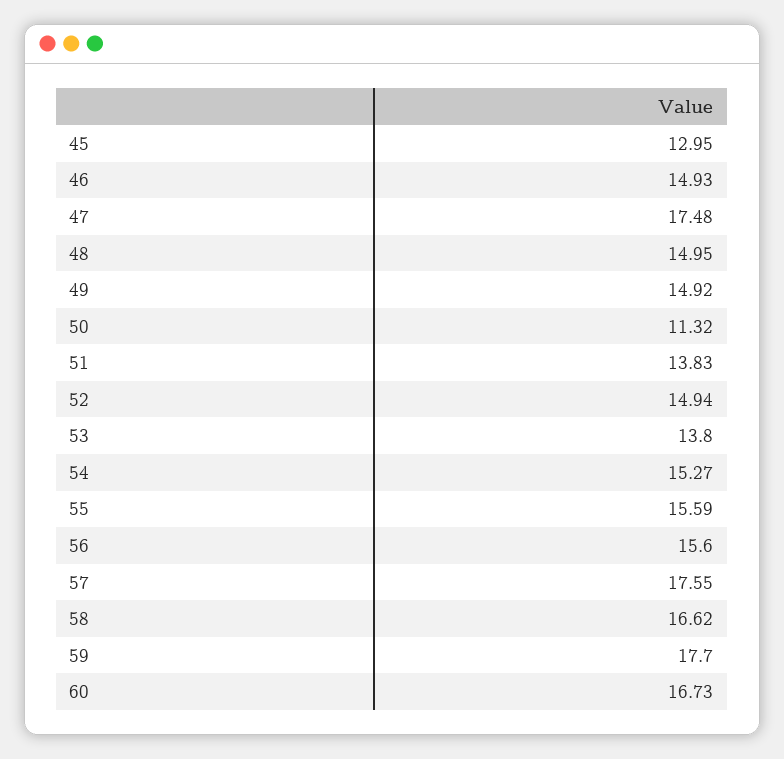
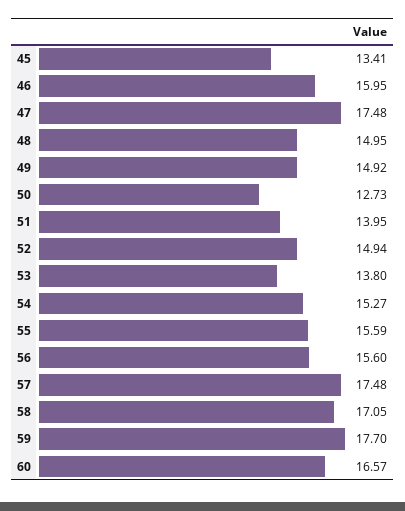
  {
-   "45": 12.95,
+   "45": 13.41,
-   "46": 14.93,
+   "46": 15.95,
    "47": 17.48,
    "48": 14.95,
    "49": 14.92,
-   "50": 11.32,
+   "50": 12.73,
-   "51": 13.83,
+   "51": 13.95,
    "52": 14.94,
    "53": 13.8,
    "54": 15.27,
    "55": 15.59,
    "56": 15.6,
-   "57": 17.55,
+   "57": 17.48,
-   "58": 16.62,
+   "58": 17.05,
    "59": 17.7,
-   "60": 16.73
+   "60": 16.57
  }

